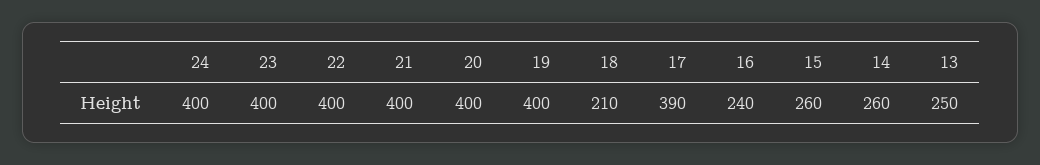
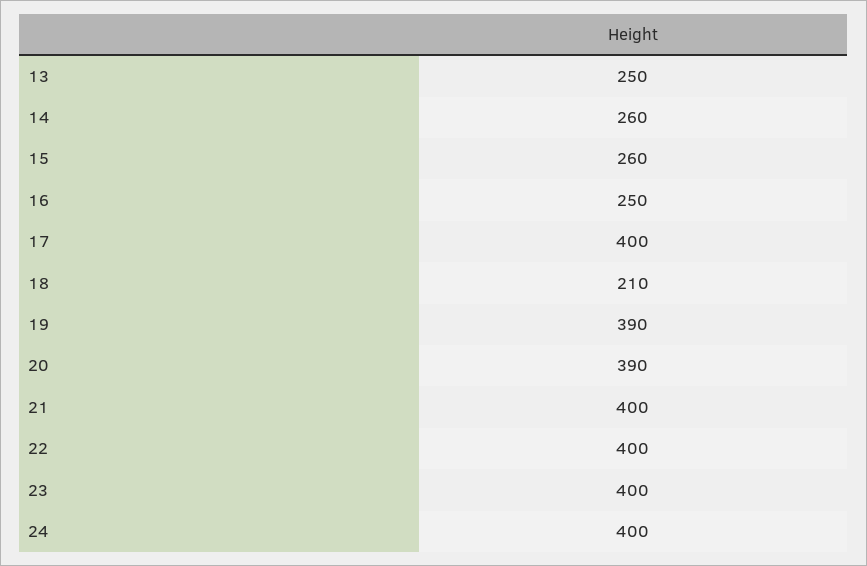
  {
    "24": 400,
    "23": 400,
    "22": 400,
    "21": 400,
-   "20": 400,
+   "20": 390,
-   "19": 400,
+   "19": 390,
    "18": 210,
-   "17": 390,
+   "17": 400,
-   "16": 240,
+   "16": 250,
    "15": 260,
    "14": 260,
    "13": 250
  }

